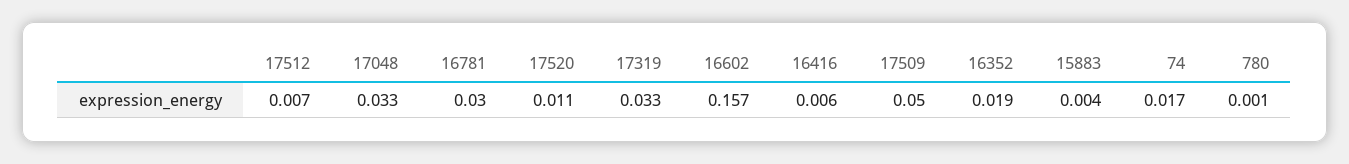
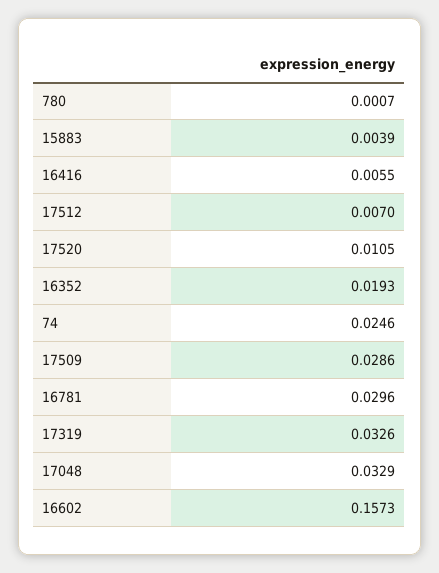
  {
    "17512": 0.007,
    "17048": 0.0329,
    "16781": 0.0296,
    "17520": 0.0105,
    "17319": 0.0326,
    "16602": 0.1573,
    "16416": 0.0055,
-   "17509": 0.05,
+   "17509": 0.0286,
    "16352": 0.0193,
    "15883": 0.0039,
-   "74": 0.017,
+   "74": 0.0246,
    "780": 0.0007
  }

